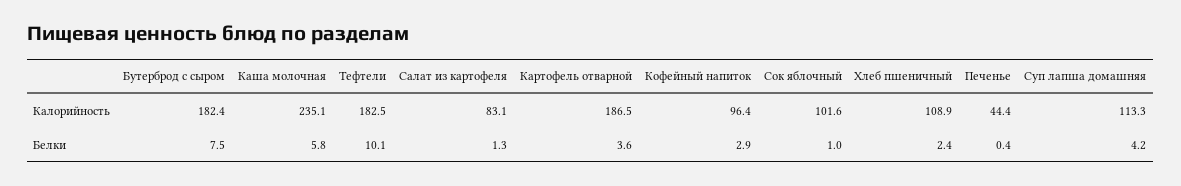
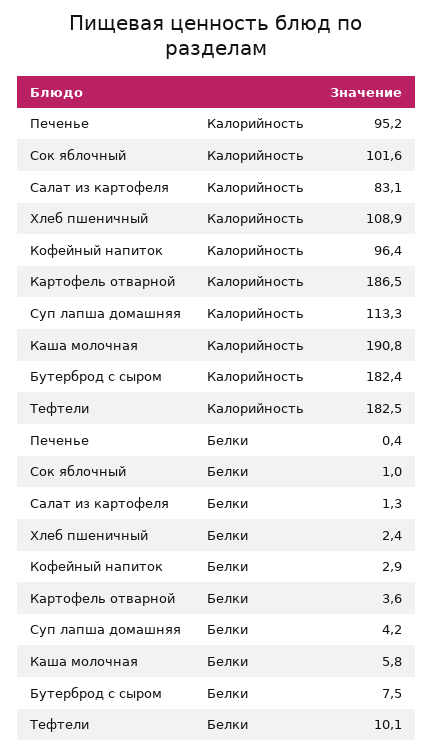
  {
    "Бутерброд с сыром": {
      "Калорийность": 182.4,
      "Белки": 7.5
    },
    "Каша молочная": {
-     "Калорийность": 235.1,
+     "Калорийность": 190.8,
      "Белки": 5.8
    },
    "Тефтели": {
      "Калорийность": 182.5,
      "Белки": 10.1
    },
    "Салат из картофеля": {
      "Калорийность": 83.1,
      "Белки": 1.3
    },
    "Картофель отварной": {
      "Калорийность": 186.5,
      "Белки": 3.6
    },
    "Кофейный напиток": {
      "Калорийность": 96.4,
      "Белки": 2.9
    },
    "Сок яблочный": {
      "Калорийность": 101.6,
      "Белки": 1
    },
    "Хлеб пшеничный": {
      "Калорийность": 108.9,
      "Белки": 2.4
    },
    "Печенье": {
-     "Калорийность": 44.4,
+     "Калорийность": 95.2,
      "Белки": 0.4
    },
    "Суп лапша домашняя": {
      "Калорийность": 113.3,
      "Белки": 4.2
    }
  }

